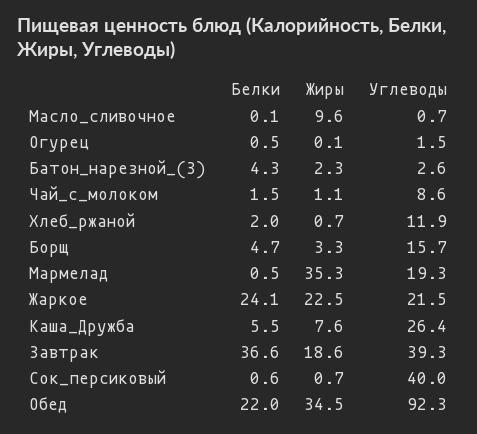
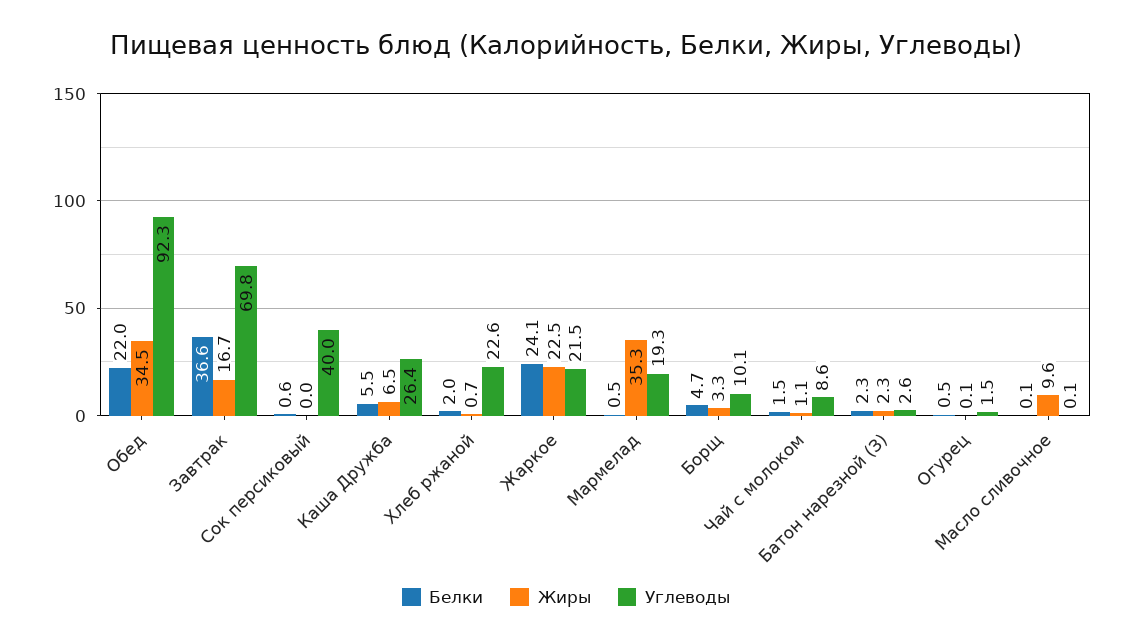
  {
    "Белки": {
      "Масло_сливочное": 0.1,
      "Огурец": 0.5,
-     "Батон_нарезной_(З)": 4.3,
+     "Батон_нарезной_(З)": 2.3,
      "Чай_с_молоком": 1.5,
      "Хлеб_ржаной": 2,
      "Борщ": 4.7,
      "Мармелад": 0.5,
      "Жаркое": 24.1,
      "Каша_Дружба": 5.5,
      "Завтрак": 36.6,
      "Сок_персиковый": 0.6,
      "Обед": 22
    },
    "Жиры": {
      "Масло_сливочное": 9.6,
      "Огурец": 0.1,
      "Батон_нарезной_(З)": 2.3,
      "Чай_с_молоком": 1.1,
      "Хлеб_ржаной": 0.7,
      "Борщ": 3.3,
      "Мармелад": 35.3,
      "Жаркое": 22.5,
-     "Каша_Дружба": 7.6,
+     "Каша_Дружба": 6.5,
-     "Завтрак": 18.6,
+     "Завтрак": 16.7,
-     "Сок_персиковый": 0.7,
+     "Сок_персиковый": 0,
      "Обед": 34.5
    },
    "Углеводы": {
-     "Масло_сливочное": 0.7,
+     "Масло_сливочное": 0.1,
      "Огурец": 1.5,
      "Батон_нарезной_(З)": 2.6,
      "Чай_с_молоком": 8.6,
-     "Хлеб_ржаной": 11.9,
+     "Хлеб_ржаной": 22.6,
-     "Борщ": 15.7,
+     "Борщ": 10.1,
      "Мармелад": 19.3,
      "Жаркое": 21.5,
      "Каша_Дружба": 26.4,
-     "Завтрак": 39.3,
+     "Завтрак": 69.8,
      "Сок_персиковый": 40,
      "Обед": 92.3
    }
  }

